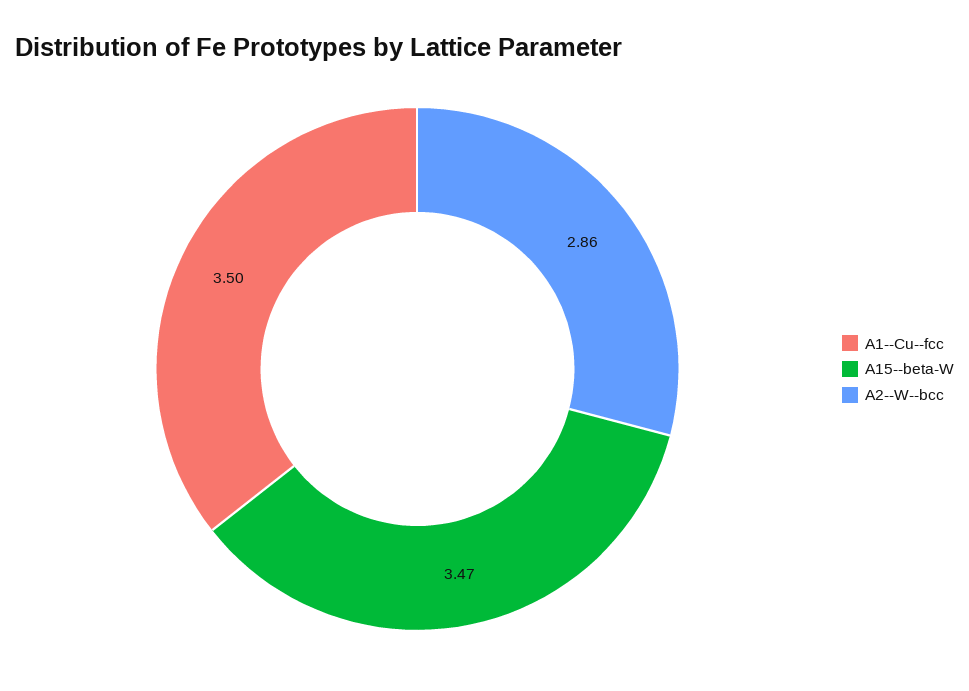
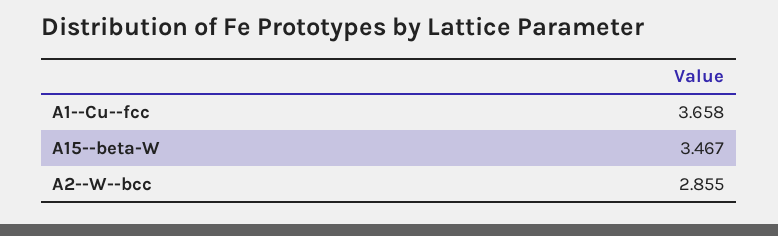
  {
-   "A1--Cu--fcc": 3.5,
+   "A1--Cu--fcc": 3.658,
    "A15--beta-W": 3.467,
    "A2--W--bcc": 2.855
  }

